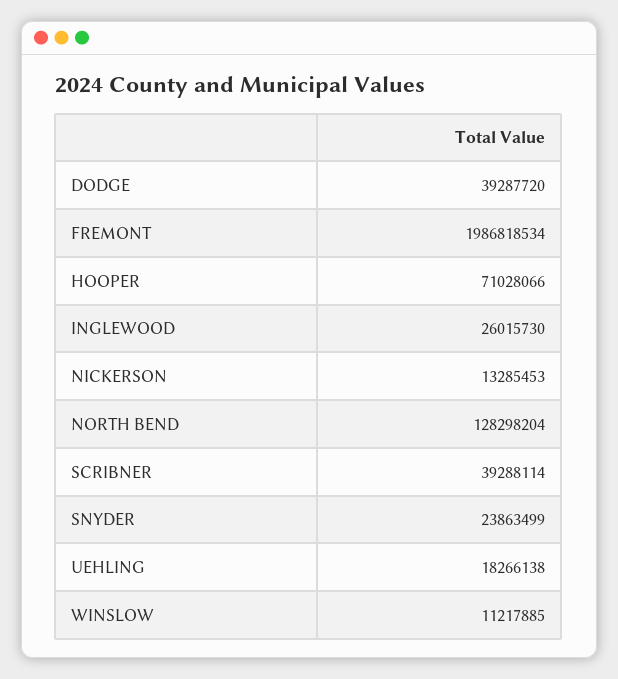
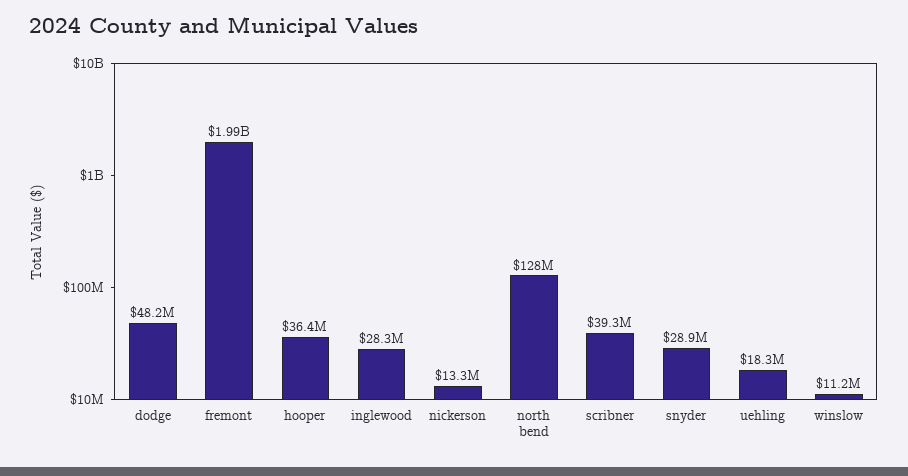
  {
-   "DODGE": 39287720,
+   "DODGE": 48200000,
    "FREMONT": 1986818534,
-   "HOOPER": 71028066,
+   "HOOPER": 36400000,
-   "INGLEWOOD": 26015730,
+   "INGLEWOOD": 28300000,
    "NICKERSON": 13285453,
    "NORTH BEND": 128298204,
    "SCRIBNER": 39288114,
-   "SNYDER": 23863499,
+   "SNYDER": 28900000,
    "UEHLING": 18266138,
    "WINSLOW": 11217885
  }

